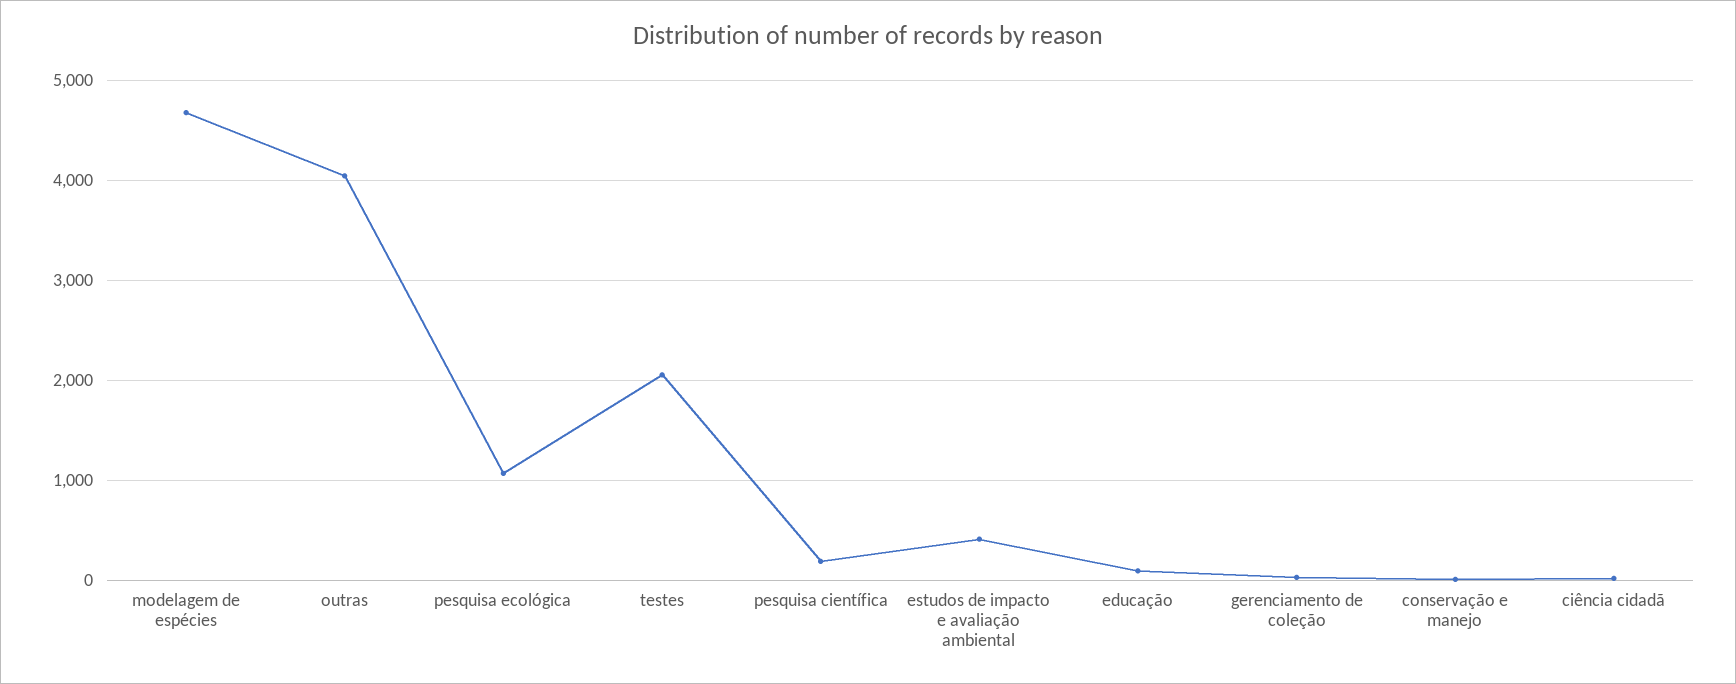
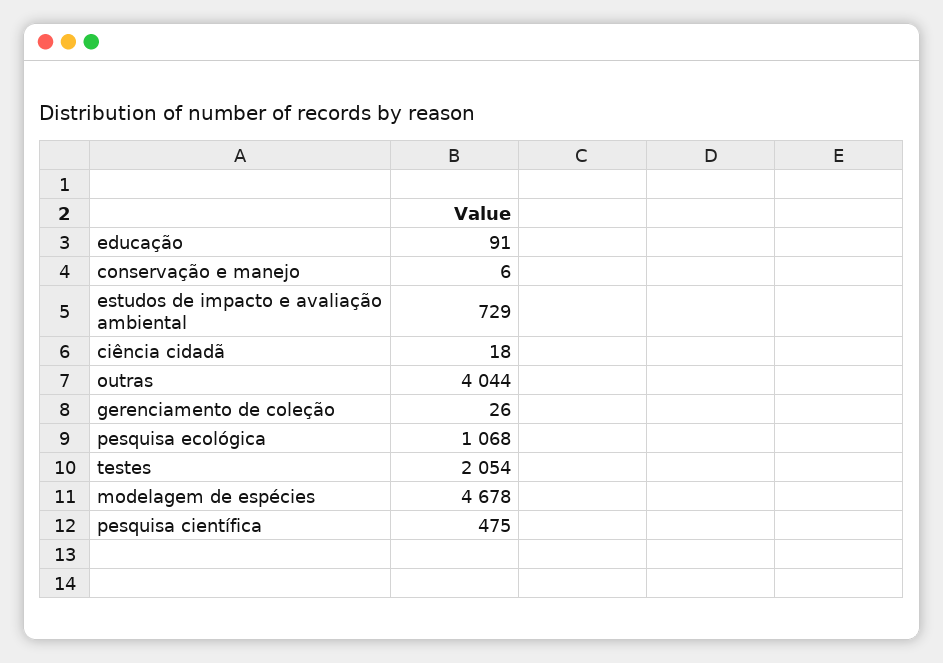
  {
    "modelagem de espécies": 4678,
    "outras": 4044,
    "pesquisa ecológica": 1068,
    "testes": 2054,
-   "pesquisa científica": 200,
+   "pesquisa científica": 475,
-   "estudos de impacto e avaliação ambiental": 400,
+   "estudos de impacto e avaliação ambiental": 729,
    "educação": 91,
    "gerenciamento de coleção": 26,
    "conservação e manejo": 6,
    "ciência cidadã": 18
  }

